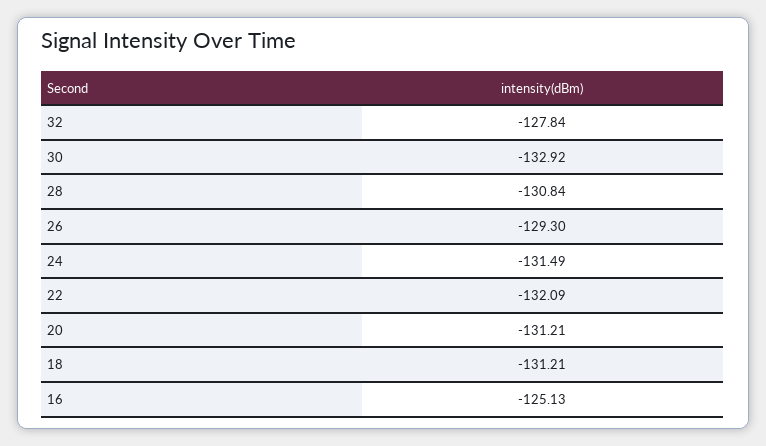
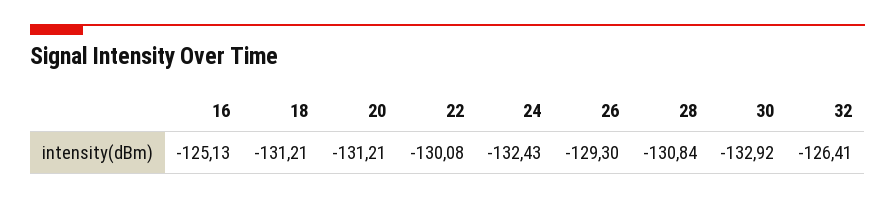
  {
-   "32": -127.84,
+   "32": -126.41,
    "30": -132.92,
    "28": -130.84,
    "26": -129.3,
-   "24": -131.49,
+   "24": -132.43,
-   "22": -132.09,
+   "22": -130.08,
    "20": -131.21,
    "18": -131.21,
    "16": -125.13
  }

